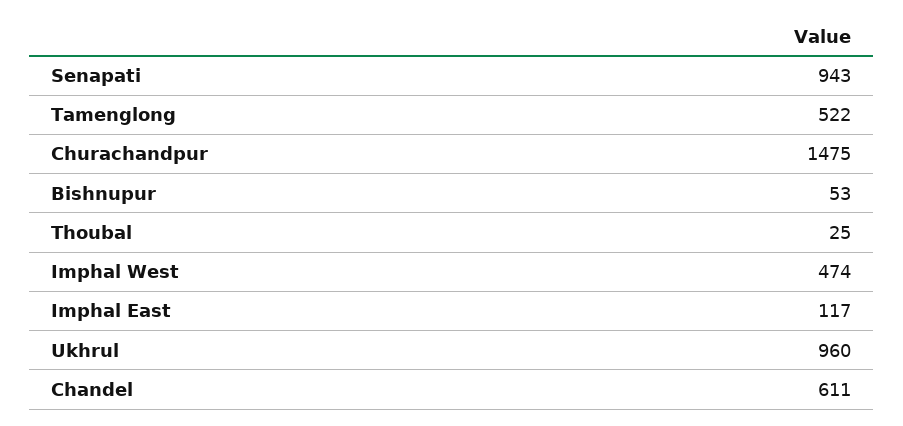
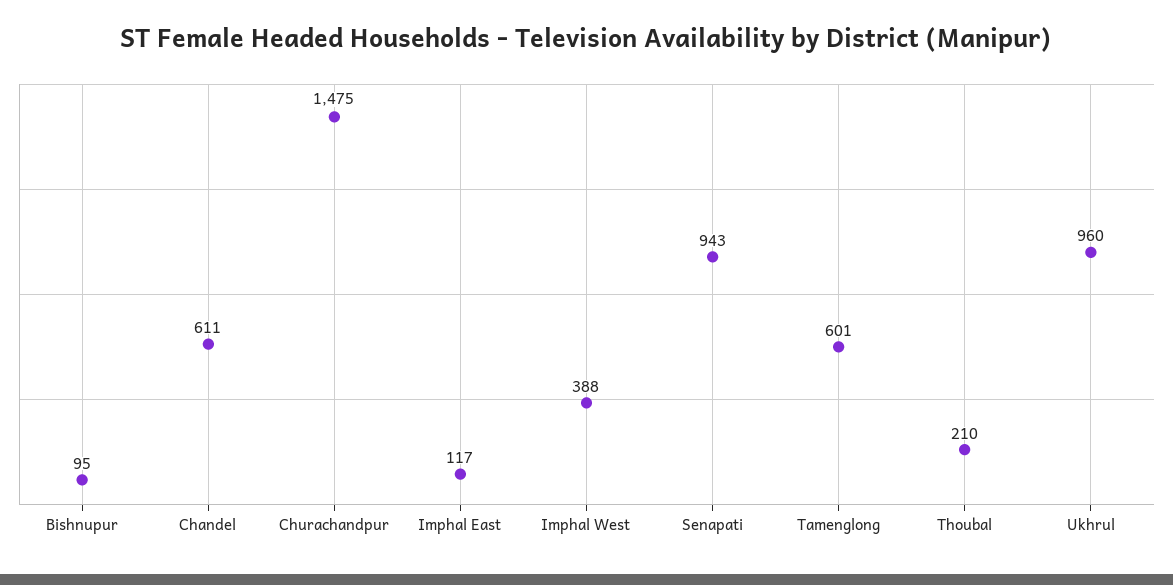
  {
    "Senapati": 943,
-   "Tamenglong": 522,
+   "Tamenglong": 601,
    "Churachandpur": 1475,
-   "Bishnupur": 53,
+   "Bishnupur": 95,
-   "Thoubal": 25,
+   "Thoubal": 210,
-   "Imphal West": 474,
+   "Imphal West": 388,
    "Imphal East": 117,
    "Ukhrul": 960,
    "Chandel": 611
  }

